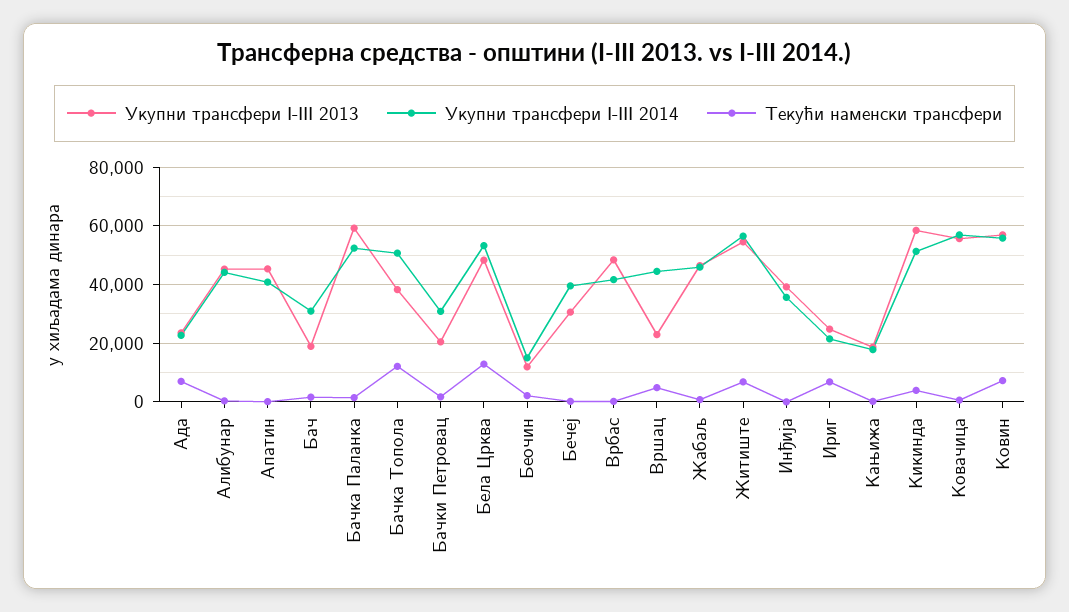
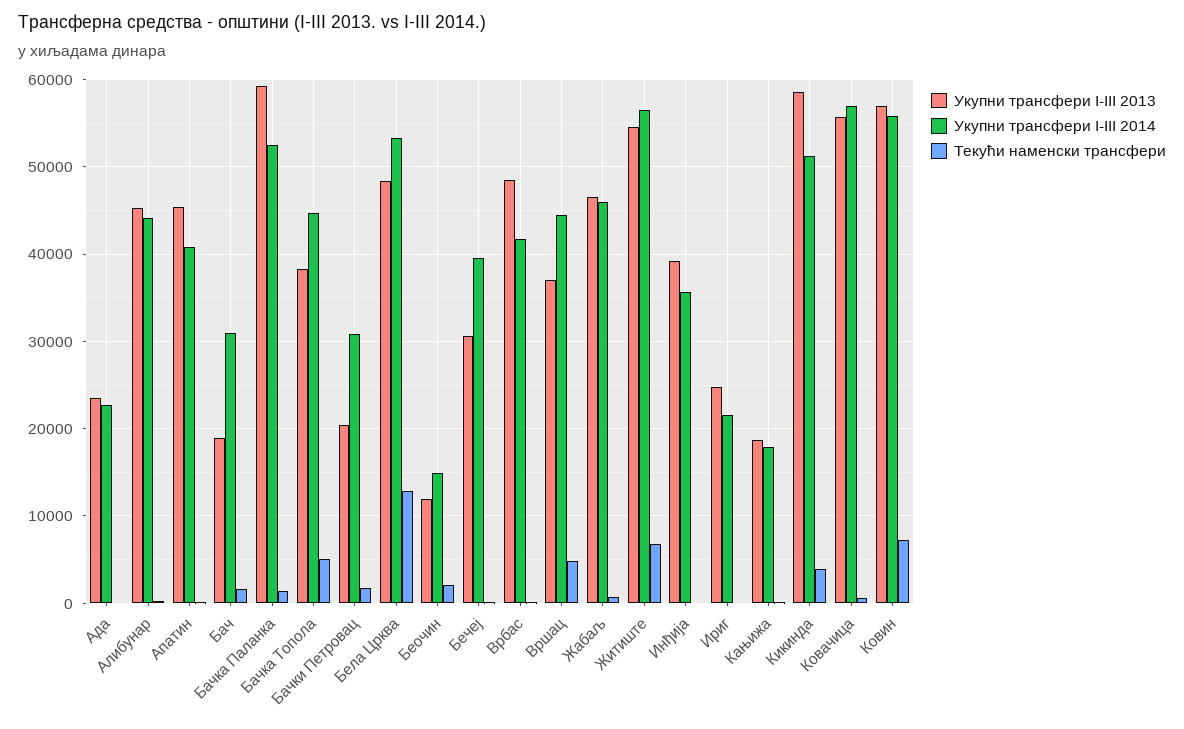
  {
    "Укупни трансфери I-III 2013": {
      "Ада": 24000,
      "Алибунар": 45000,
      "Апатин": 45000,
      "Бач": 19000,
      "Бачка Паланка": 59000,
      "Бачка Топола": 38000,
      "Бачки Петровац": 20000,
      "Бела Црква": 48000,
      "Беочин": 12000,
      "Бечеј": 31000,
      "Врбас": 48000,
-     "Вршац": 22500,
+     "Вршац": 37000,
      "Жабаљ": 46000,
      "Житиште": 55000,
      "Инђија": 39000,
      "Ириг": 25000,
      "Кањижа": 19000,
      "Кикинда": 59000,
      "Ковачица": 56000,
      "Ковин": 57000
    },
    "Укупни трансфери I-III 2014": {
      "Ада": 23000,
      "Алибунар": 44000,
      "Апатин": 41000,
      "Бач": 31000,
      "Бачка Паланка": 52000,
-     "Бачка Топола": 50000,
+     "Бачка Топола": 45000,
      "Бачки Петровац": 31000,
      "Бела Црква": 53000,
      "Беочин": 15000,
      "Бечеј": 40000,
      "Врбас": 42000,
      "Вршац": 45000,
      "Жабаљ": 46000,
      "Житиште": 57000,
      "Инђија": 36000,
      "Ириг": 22000,
      "Кањижа": 18000,
      "Кикинда": 51000,
      "Ковачица": 57000,
      "Ковин": 56000
    },
    "Текући наменски трансфери": {
-     "Ада": 7500,
+     "Ада": 0,
      "Алибунар": 0,
      "Апатин": 0,
      "Бач": 2000,
      "Бачка Паланка": 1000,
-     "Бачка Топола": 12500,
+     "Бачка Топола": 5000,
      "Бачки Петровац": 2000,
      "Бела Црква": 13000,
      "Беочин": 2000,
      "Бечеј": 0,
      "Врбас": 0,
      "Вршац": 5000,
      "Жабаљ": 1000,
      "Житиште": 7000,
      "Инђија": 0,
-     "Ириг": 7500,
+     "Ириг": 0,
      "Кањижа": 0,
      "Кикинда": 4000,
      "Ковачица": 1000,
      "Ковин": 7000
    }
  }

